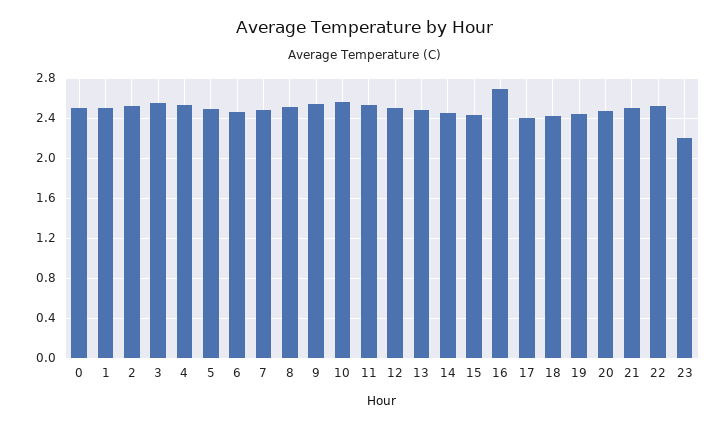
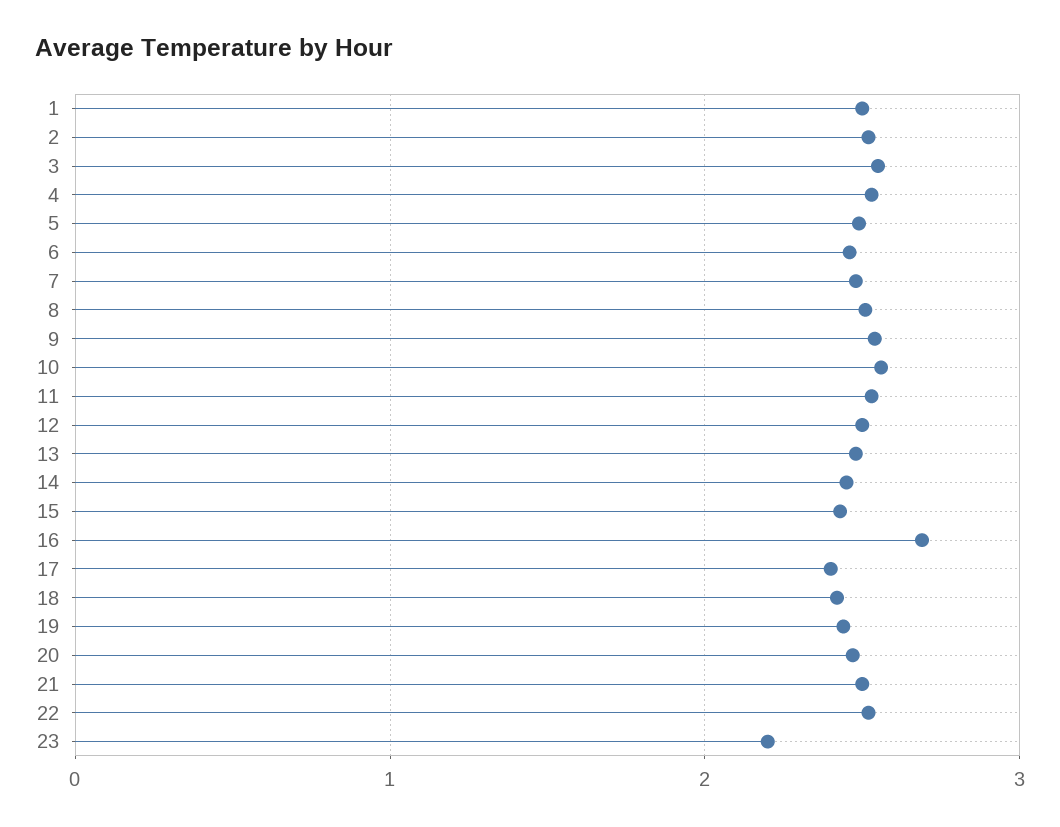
  {
-   "0": 2.5,
    "1": 2.5,
    "2": 2.5,
    "3": 2.6,
    "4": 2.5,
    "5": 2.5,
    "6": 2.5,
    "7": 2.5,
    "8": 2.5,
    "9": 2.5,
    "10": 2.6,
    "11": 2.5,
    "12": 2.5,
    "13": 2.5,
    "14": 2.5,
    "15": 2.4,
    "16": 2.7,
    "17": 2.4,
    "18": 2.4,
    "19": 2.4,
    "20": 2.5,
    "21": 2.5,
    "22": 2.5,
    "23": 2.2
  }

